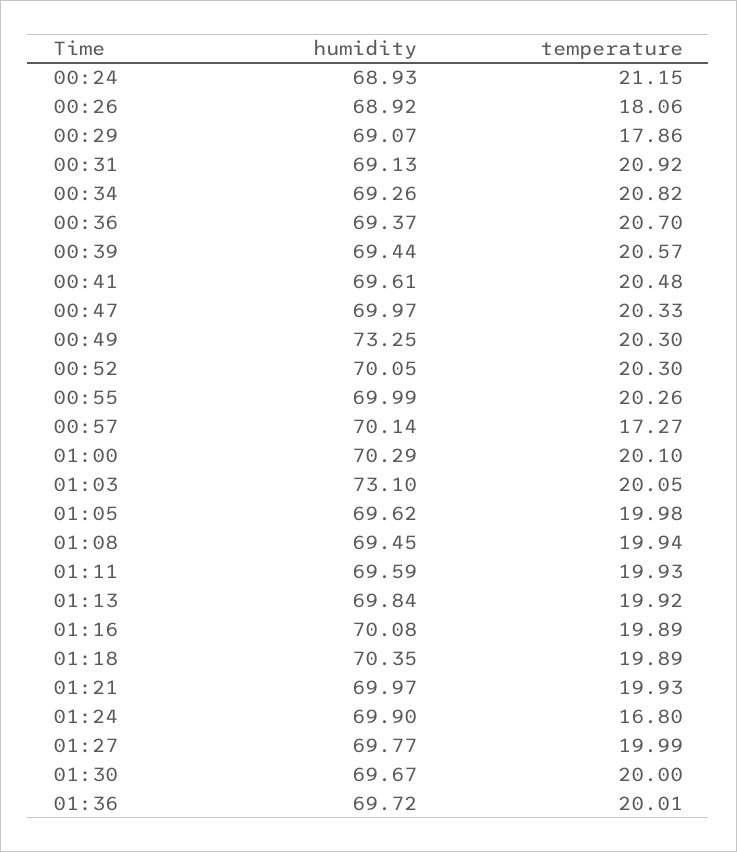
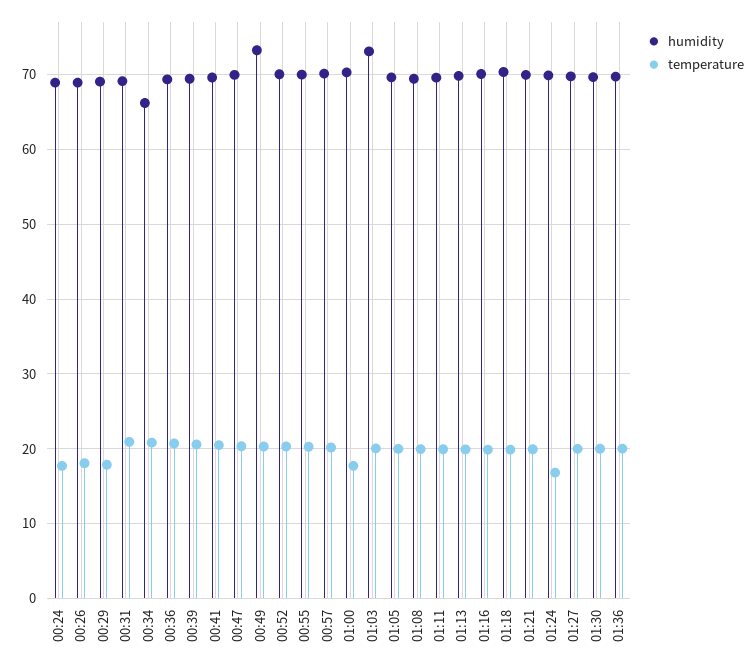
  {
    "humidity": {
      "00:24": 68.93,
      "00:26": 68.92,
      "00:29": 69.07,
      "00:31": 69.13,
-     "00:34": 69.26,
+     "00:34": 66,
      "00:36": 69.37,
      "00:39": 69.44,
      "00:41": 69.61,
      "00:47": 69.97,
      "00:49": 73.25,
      "00:52": 70.05,
      "00:55": 69.99,
      "00:57": 70.14,
      "01:00": 70.29,
      "01:03": 73.1,
      "01:05": 69.62,
      "01:08": 69.45,
      "01:11": 69.59,
      "01:13": 69.84,
      "01:16": 70.08,
      "01:18": 70.35,
      "01:21": 69.97,
      "01:24": 69.9,
      "01:27": 69.77,
      "01:30": 69.67,
      "01:36": 69.72
    },
    "temperature": {
-     "00:24": 21.15,
+     "00:24": 18,
      "00:26": 18.06,
      "00:29": 17.86,
      "00:31": 20.92,
      "00:34": 20.82,
      "00:36": 20.7,
      "00:39": 20.57,
      "00:41": 20.48,
      "00:47": 20.33,
      "00:49": 20.3,
      "00:52": 20.3,
      "00:55": 20.26,
-     "00:57": 17.27,
+     "00:57": 20,
-     "01:00": 20.1,
+     "01:00": 18,
      "01:03": 20.05,
      "01:05": 19.98,
      "01:08": 19.94,
      "01:11": 19.93,
      "01:13": 19.92,
      "01:16": 19.89,
      "01:18": 19.89,
      "01:21": 19.93,
      "01:24": 16.8,
      "01:27": 19.99,
      "01:30": 20,
      "01:36": 20.01
    }
  }

